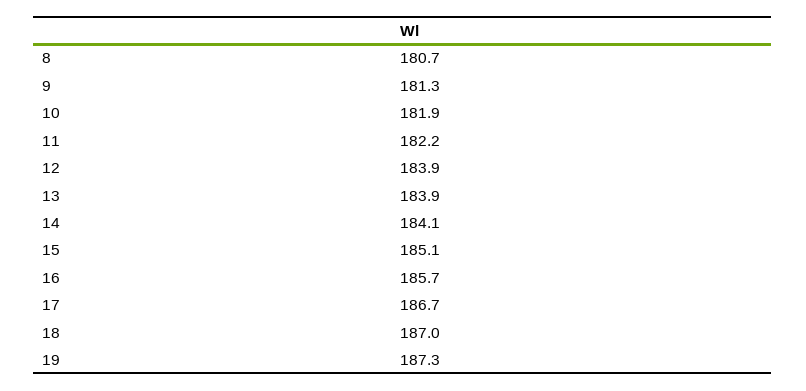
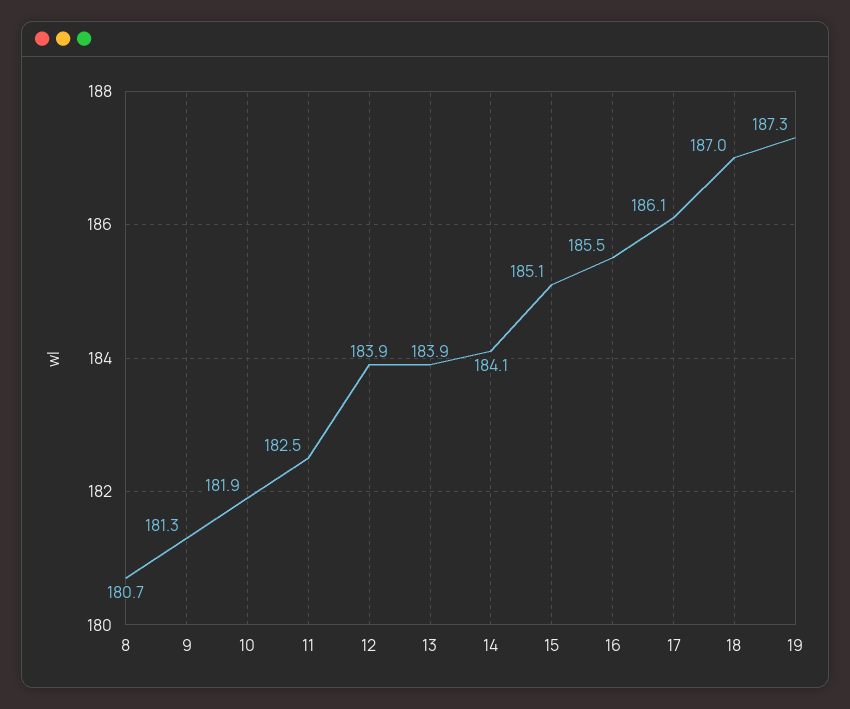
  {
    "8": 180.7,
    "9": 181.3,
    "10": 181.9,
-   "11": 182.2,
+   "11": 182.5,
    "12": 183.9,
    "13": 183.9,
    "14": 184.1,
    "15": 185.1,
-   "16": 185.7,
+   "16": 185.5,
-   "17": 186.7,
+   "17": 186.1,
    "18": 187,
    "19": 187.3
  }

